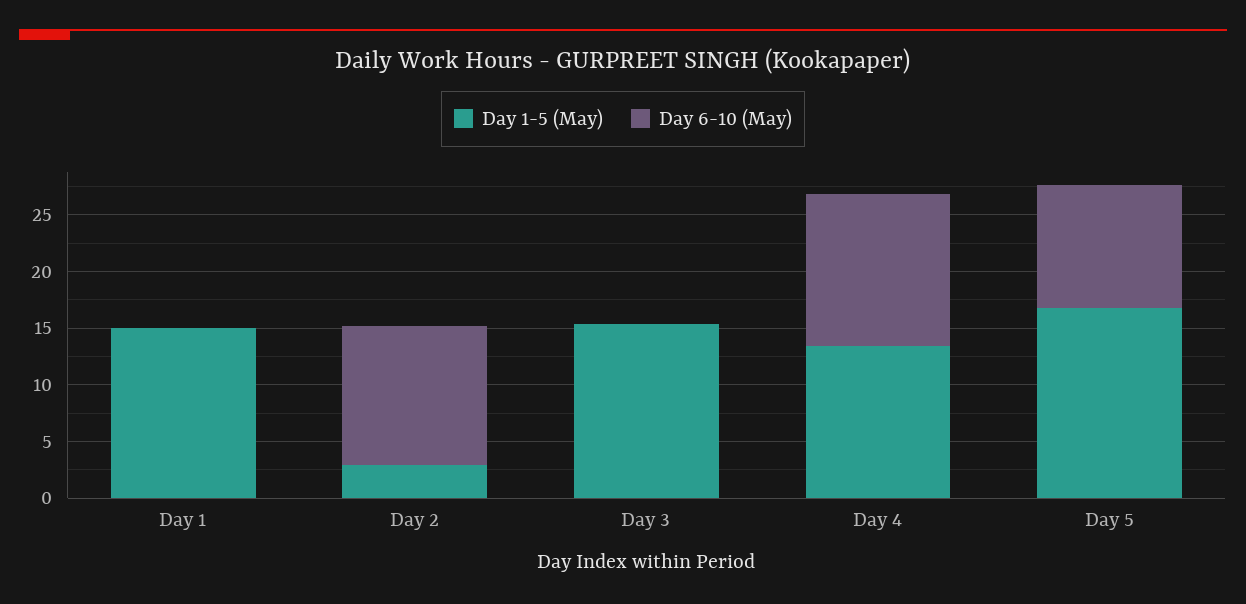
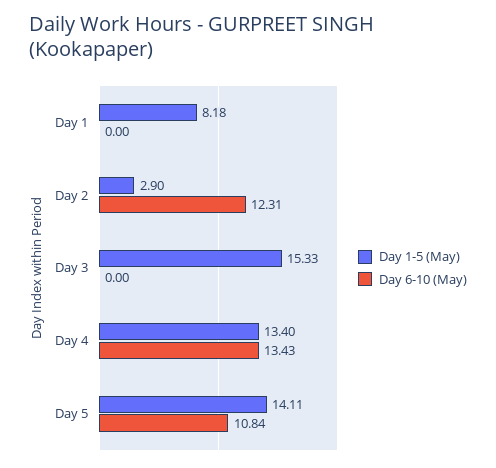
  {
    "Day 1-5 (May)": {
-     "Day 1": 15,
+     "Day 1": 8.18,
      "Day 2": 2.9,
      "Day 3": 15.33,
      "Day 4": 13.4,
-     "Day 5": 17
+     "Day 5": 14.11
    },
    "Day 6-10 (May)": {
      "Day 1": 0,
      "Day 2": 12.31,
      "Day 3": 0,
      "Day 4": 13.43,
      "Day 5": 10.84
    }
  }

